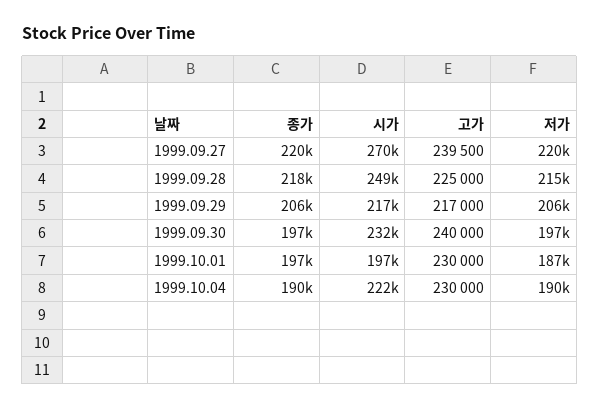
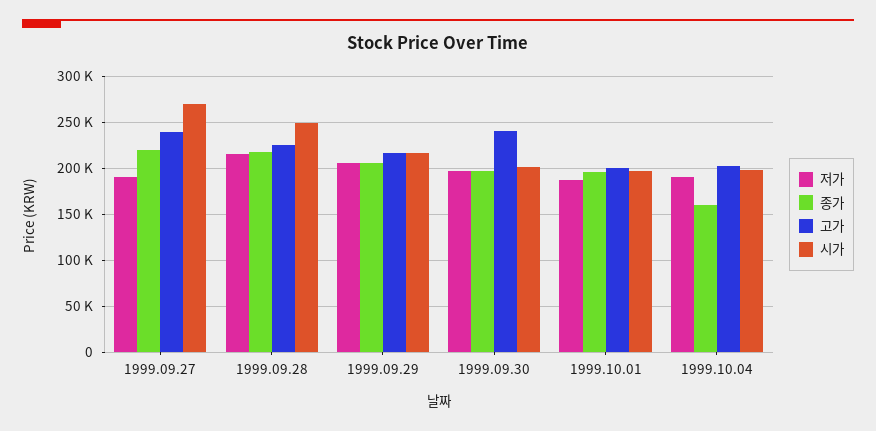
  {
    "종가": {
      "1999.09.27": 220000,
      "1999.09.28": 218000,
      "1999.09.29": 206000,
      "1999.09.30": 197000,
      "1999.10.01": 197000,
-     "1999.10.04": 190000
+     "1999.10.04": 160000
    },
    "시가": {
      "1999.09.27": 270000,
      "1999.09.28": 249000,
      "1999.09.29": 217000,
-     "1999.09.30": 232000,
+     "1999.09.30": 200000,
      "1999.10.01": 197000,
-     "1999.10.04": 222000
+     "1999.10.04": 200000
    },
    "고가": {
      "1999.09.27": 239500,
      "1999.09.28": 225000,
      "1999.09.29": 217000,
      "1999.09.30": 240000,
-     "1999.10.01": 230000,
+     "1999.10.01": 200000,
-     "1999.10.04": 230000
+     "1999.10.04": 200000
    },
    "저가": {
-     "1999.09.27": 220000,
+     "1999.09.27": 190000,
      "1999.09.28": 215000,
      "1999.09.29": 206000,
      "1999.09.30": 197000,
      "1999.10.01": 187000,
      "1999.10.04": 190000
    }
  }

